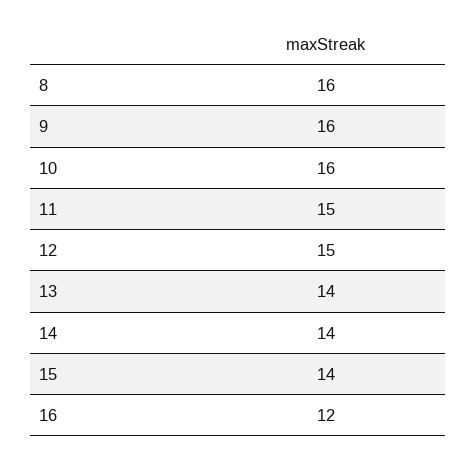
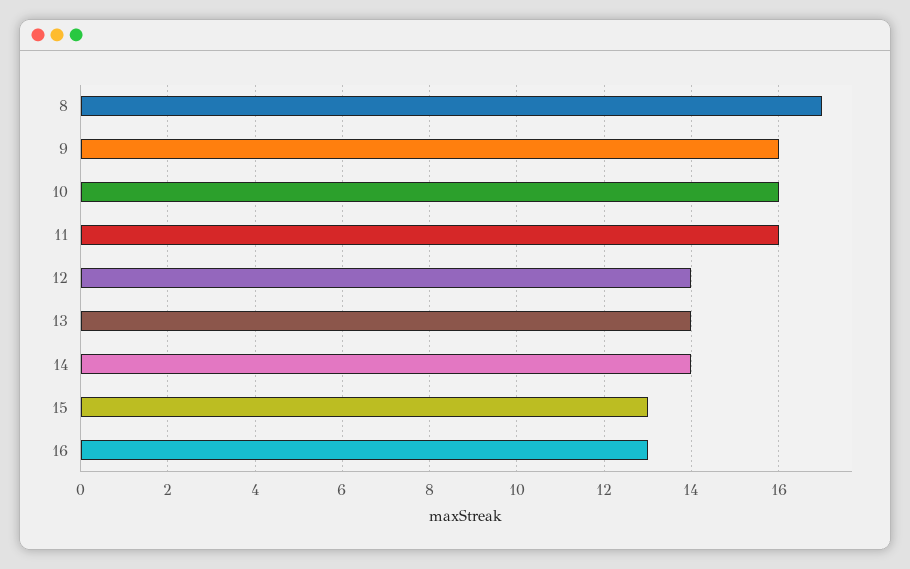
  {
-   "8": 16,
+   "8": 17,
    "9": 16,
    "10": 16,
-   "11": 15,
+   "11": 16,
-   "12": 15,
+   "12": 14,
    "13": 14,
    "14": 14,
-   "15": 14,
+   "15": 13,
-   "16": 12
+   "16": 13
  }

